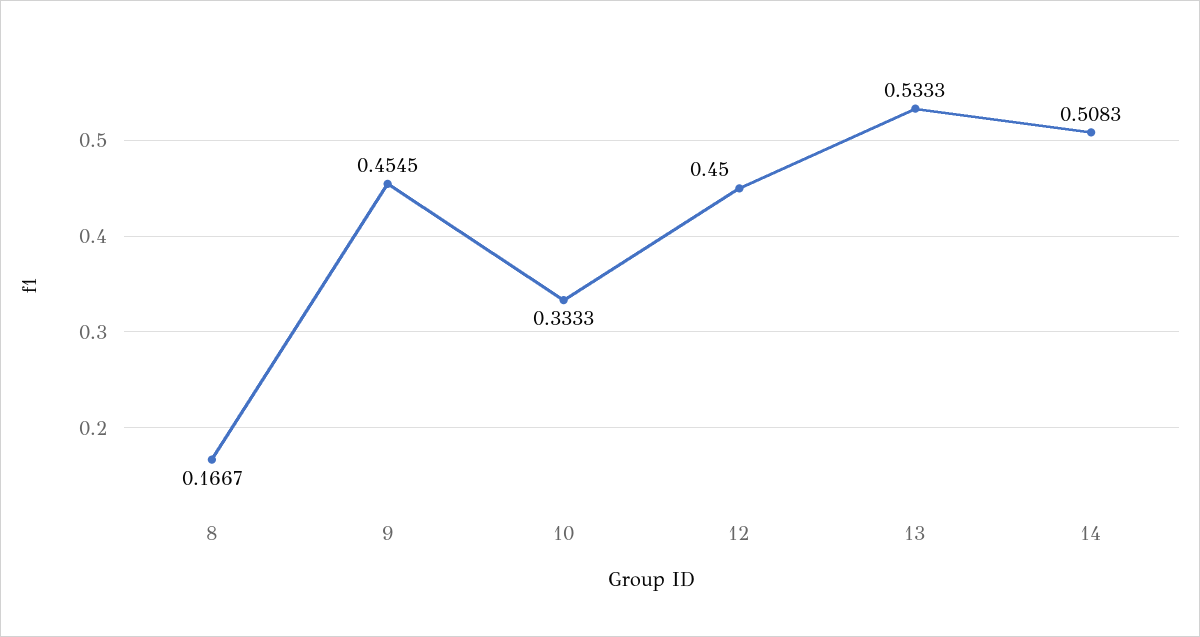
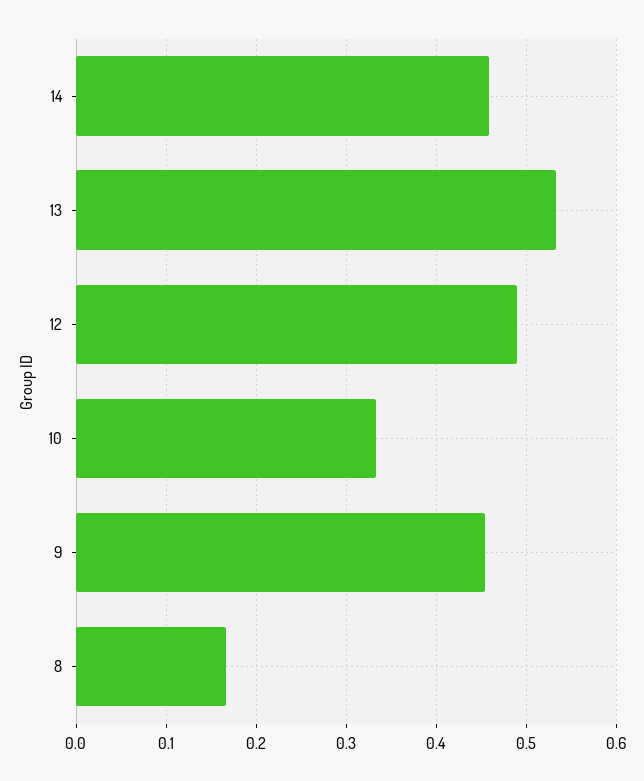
  {
    "8": 0.1667,
    "9": 0.4545,
    "10": 0.3333,
-   "12": 0.45,
+   "12": 0.49,
    "13": 0.5333,
-   "14": 0.5083
+   "14": 0.46
  }

